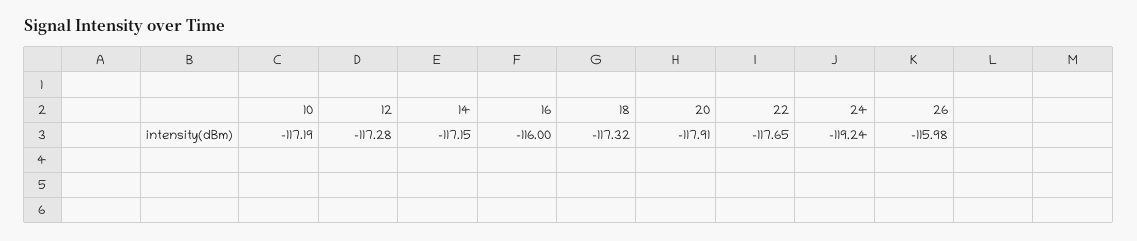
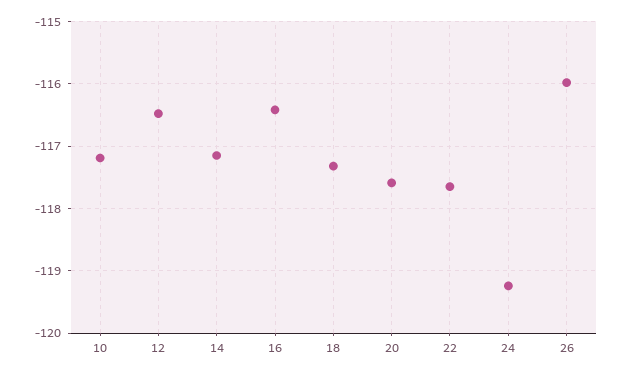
  {
    "10": -117.19,
-   "12": -117.28,
+   "12": -116.5,
    "14": -117.15,
-   "16": -116,
+   "16": -116.4,
    "18": -117.32,
-   "20": -117.91,
+   "20": -117.6,
    "22": -117.65,
    "24": -119.24,
    "26": -115.98
  }

